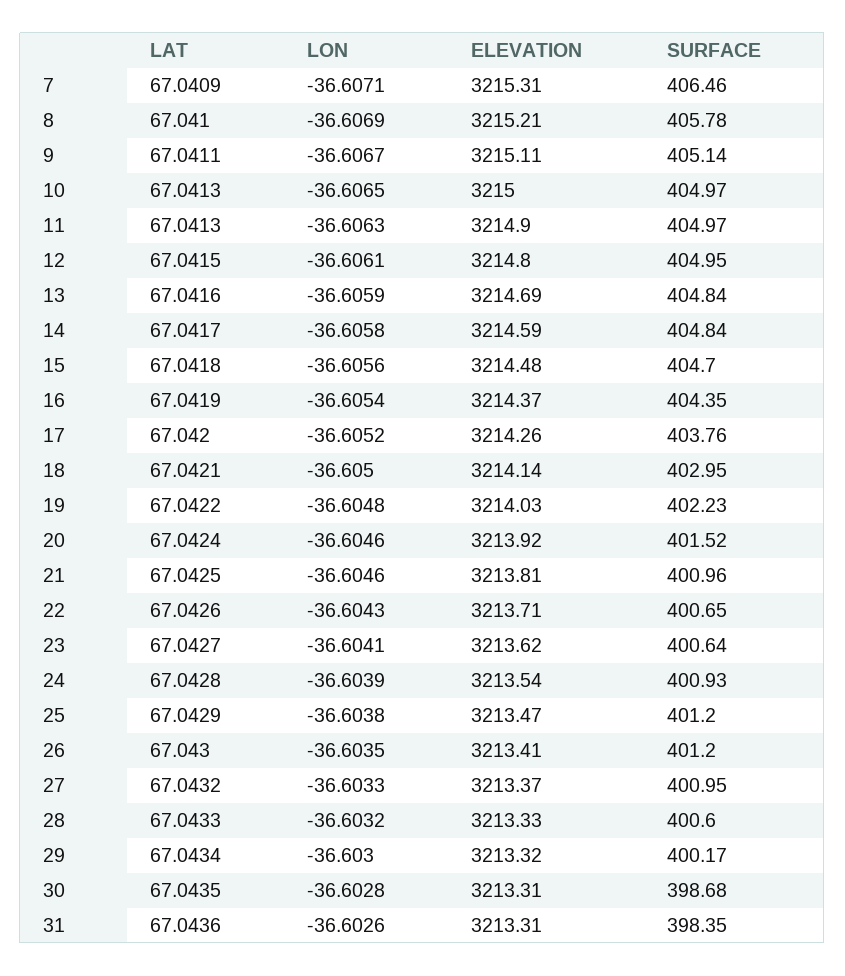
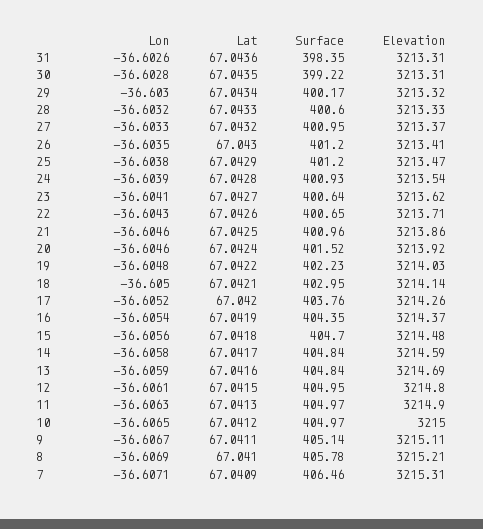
  {
    "LAT": {
      "7": 67.0409,
      "8": 67.041,
      "9": 67.0411,
-     "10": 67.0413,
+     "10": 67.0412,
      "11": 67.0413,
      "12": 67.0415,
      "13": 67.0416,
      "14": 67.0417,
      "15": 67.0418,
      "16": 67.0419,
      "17": 67.042,
      "18": 67.0421,
      "19": 67.0422,
      "20": 67.0424,
      "21": 67.0425,
      "22": 67.0426,
      "23": 67.0427,
      "24": 67.0428,
      "25": 67.0429,
      "26": 67.043,
      "27": 67.0432,
      "28": 67.0433,
      "29": 67.0434,
      "30": 67.0435,
      "31": 67.0436
    },
    "LON": {
      "7": -36.6071,
      "8": -36.6069,
      "9": -36.6067,
      "10": -36.6065,
      "11": -36.6063,
      "12": -36.6061,
      "13": -36.6059,
      "14": -36.6058,
      "15": -36.6056,
      "16": -36.6054,
      "17": -36.6052,
      "18": -36.605,
      "19": -36.6048,
      "20": -36.6046,
      "21": -36.6046,
      "22": -36.6043,
      "23": -36.6041,
      "24": -36.6039,
      "25": -36.6038,
      "26": -36.6035,
      "27": -36.6033,
      "28": -36.6032,
      "29": -36.603,
      "30": -36.6028,
      "31": -36.6026
    },
    "ELEVATION": {
      "7": 3215.31,
      "8": 3215.21,
      "9": 3215.11,
      "10": 3215,
      "11": 3214.9,
      "12": 3214.8,
      "13": 3214.69,
      "14": 3214.59,
      "15": 3214.48,
      "16": 3214.37,
      "17": 3214.26,
      "18": 3214.14,
      "19": 3214.03,
      "20": 3213.92,
-     "21": 3213.81,
+     "21": 3213.86,
      "22": 3213.71,
      "23": 3213.62,
      "24": 3213.54,
      "25": 3213.47,
      "26": 3213.41,
      "27": 3213.37,
      "28": 3213.33,
      "29": 3213.32,
      "30": 3213.31,
      "31": 3213.31
    },
    "SURFACE": {
      "7": 406.46,
      "8": 405.78,
      "9": 405.14,
      "10": 404.97,
      "11": 404.97,
      "12": 404.95,
      "13": 404.84,
      "14": 404.84,
      "15": 404.7,
      "16": 404.35,
      "17": 403.76,
      "18": 402.95,
      "19": 402.23,
      "20": 401.52,
      "21": 400.96,
      "22": 400.65,
      "23": 400.64,
      "24": 400.93,
      "25": 401.2,
      "26": 401.2,
      "27": 400.95,
      "28": 400.6,
      "29": 400.17,
-     "30": 398.68,
+     "30": 399.22,
      "31": 398.35
    }
  }

